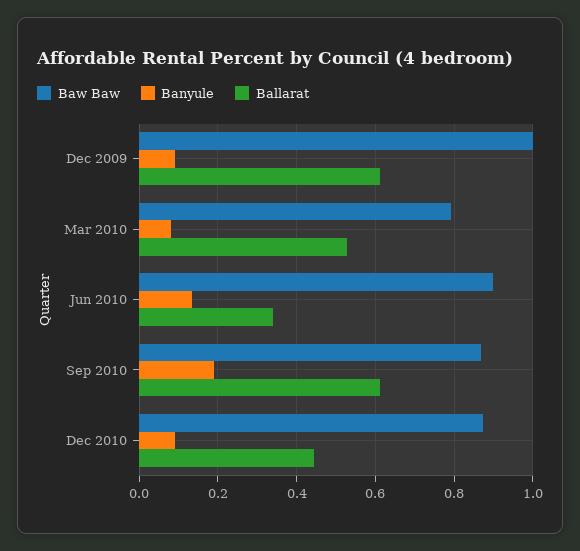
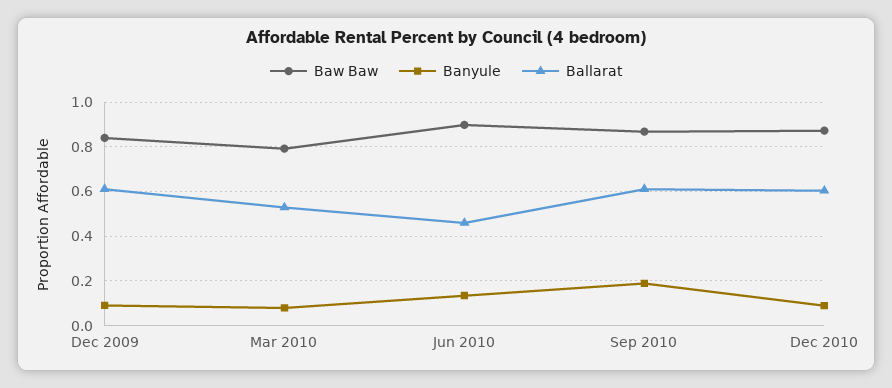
  {
    "Baw Baw": {
-     "Dec 2009": 1,
+     "Dec 2009": 0.85,
      "Mar 2010": 0.8,
      "Jun 2010": 0.9,
      "Sep 2010": 0.86,
      "Dec 2010": 0.88
    },
    "Banyule": {
      "Dec 2009": 0.1,
      "Mar 2010": 0.08,
      "Jun 2010": 0.14,
      "Sep 2010": 0.18,
      "Dec 2010": 0.1
    },
    "Ballarat": {
      "Dec 2009": 0.62,
      "Mar 2010": 0.52,
-     "Jun 2010": 0.34,
+     "Jun 2010": 0.45,
      "Sep 2010": 0.62,
-     "Dec 2010": 0.44
+     "Dec 2010": 0.6
    }
  }

